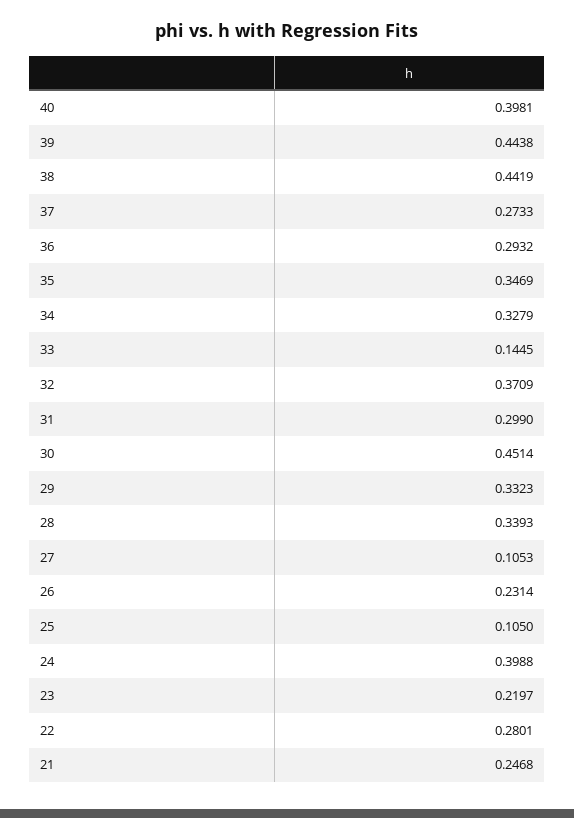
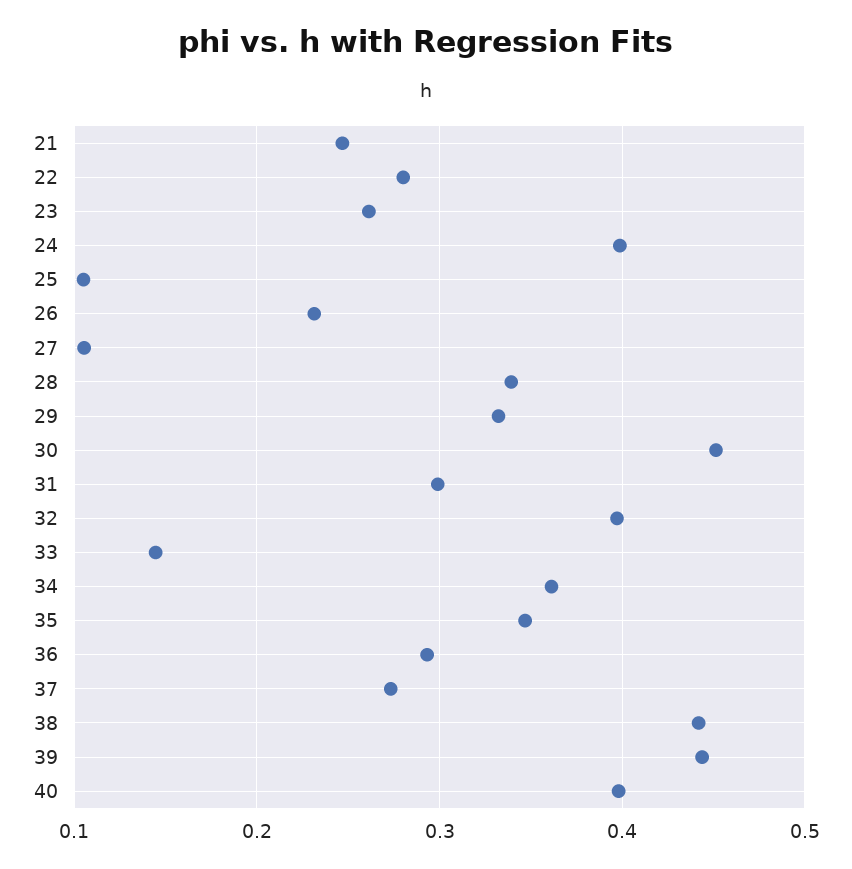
  {
    "40": 0.3981,
    "39": 0.4438,
    "38": 0.4419,
    "37": 0.2733,
    "36": 0.2932,
    "35": 0.3469,
-   "34": 0.3279,
+   "34": 0.36,
    "33": 0.1445,
-   "32": 0.3709,
+   "32": 0.4,
    "31": 0.299,
    "30": 0.4514,
    "29": 0.3323,
    "28": 0.3393,
    "27": 0.1053,
    "26": 0.2314,
    "25": 0.105,
    "24": 0.3988,
-   "23": 0.2197,
+   "23": 0.26,
    "22": 0.2801,
    "21": 0.2468
  }

